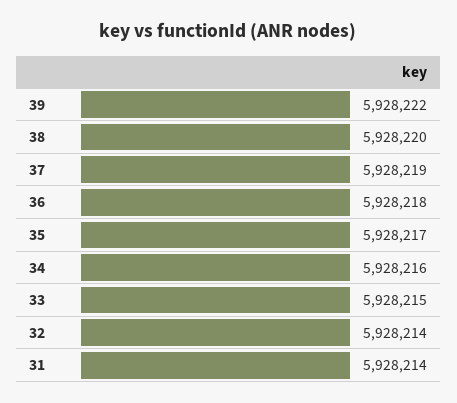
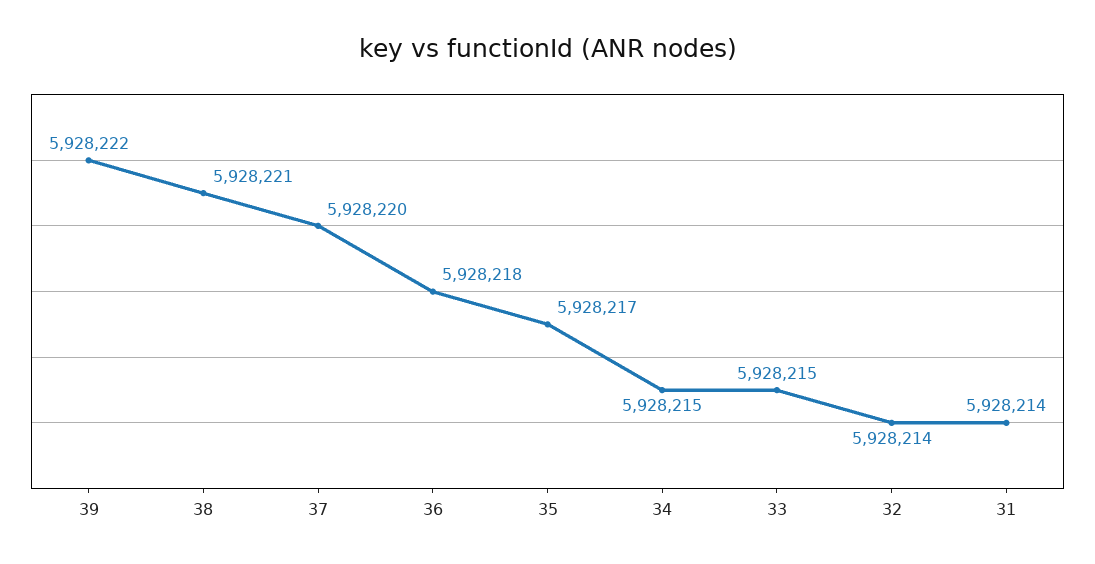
  {
    "39": 5928222,
-   "38": 5928220,
+   "38": 5928221,
-   "37": 5928219,
+   "37": 5928220,
    "36": 5928218,
    "35": 5928217,
-   "34": 5928216,
+   "34": 5928215,
    "33": 5928215,
    "32": 5928214,
    "31": 5928214
  }

